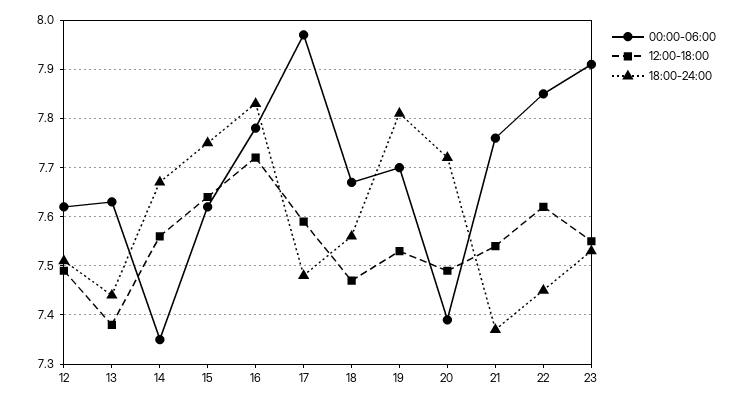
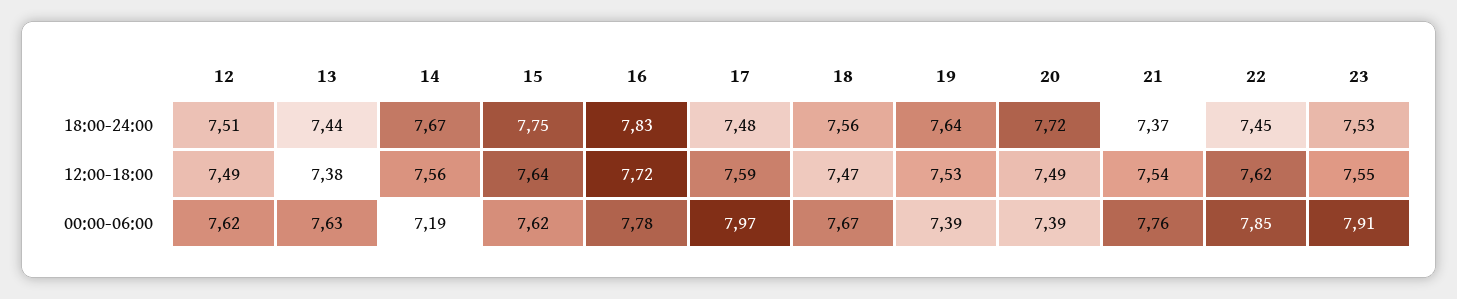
  {
    "00:00-06:00": {
      "12": 7.62,
      "13": 7.63,
-     "14": 7.35,
+     "14": 7.19,
      "15": 7.62,
      "16": 7.78,
      "17": 7.97,
      "18": 7.67,
-     "19": 7.7,
+     "19": 7.39,
      "20": 7.39,
      "21": 7.76,
      "22": 7.85,
      "23": 7.91
    },
    "12:00-18:00": {
      "12": 7.49,
      "13": 7.38,
      "14": 7.56,
      "15": 7.64,
      "16": 7.72,
      "17": 7.59,
      "18": 7.47,
      "19": 7.53,
      "20": 7.49,
      "21": 7.54,
      "22": 7.62,
      "23": 7.55
    },
    "18:00-24:00": {
      "12": 7.51,
      "13": 7.44,
      "14": 7.67,
      "15": 7.75,
      "16": 7.83,
      "17": 7.48,
      "18": 7.56,
-     "19": 7.8,
+     "19": 7.64,
      "20": 7.72,
      "21": 7.37,
      "22": 7.45,
      "23": 7.53
    }
  }

